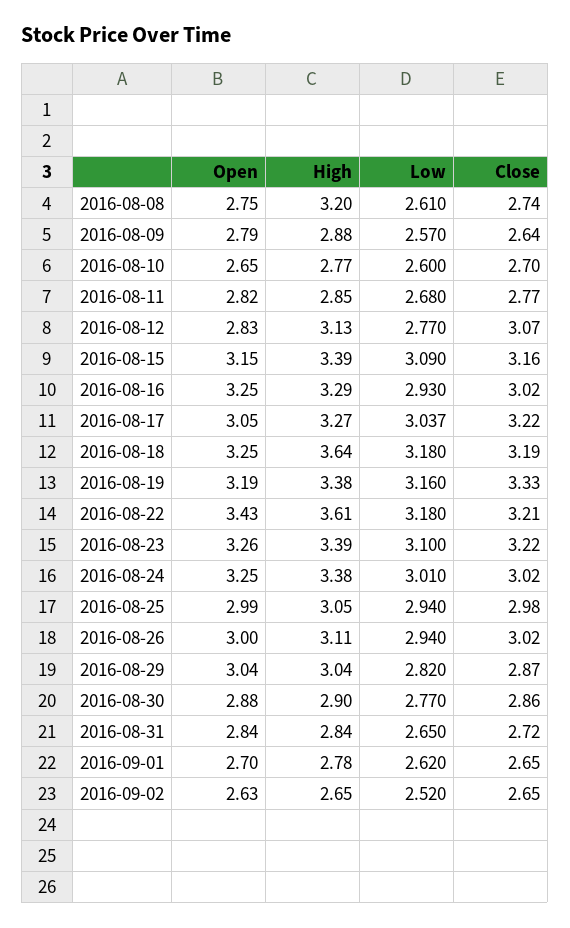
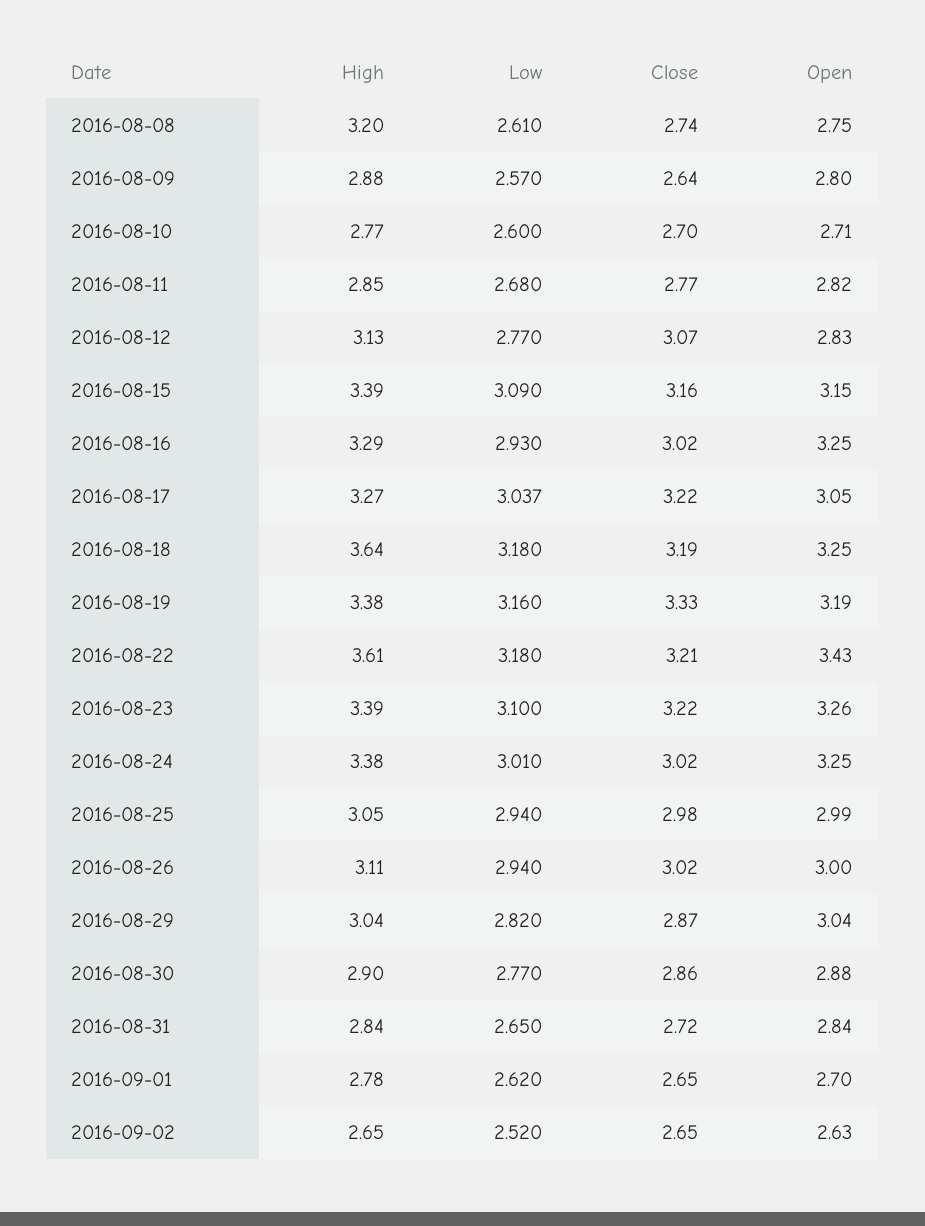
  {
    "Open": {
      "2016-08-08": 2.75,
-     "2016-08-09": 2.79,
+     "2016-08-09": 2.8,
-     "2016-08-10": 2.65,
+     "2016-08-10": 2.71,
      "2016-08-11": 2.82,
      "2016-08-12": 2.83,
      "2016-08-15": 3.15,
      "2016-08-16": 3.25,
      "2016-08-17": 3.05,
      "2016-08-18": 3.25,
      "2016-08-19": 3.19,
      "2016-08-22": 3.43,
      "2016-08-23": 3.26,
      "2016-08-24": 3.25,
      "2016-08-25": 2.99,
      "2016-08-26": 3,
      "2016-08-29": 3.04,
      "2016-08-30": 2.88,
      "2016-08-31": 2.84,
      "2016-09-01": 2.7,
      "2016-09-02": 2.63
    },
    "High": {
      "2016-08-08": 3.2,
      "2016-08-09": 2.88,
      "2016-08-10": 2.77,
      "2016-08-11": 2.85,
      "2016-08-12": 3.13,
      "2016-08-15": 3.39,
      "2016-08-16": 3.29,
      "2016-08-17": 3.27,
      "2016-08-18": 3.64,
      "2016-08-19": 3.38,
      "2016-08-22": 3.61,
      "2016-08-23": 3.39,
      "2016-08-24": 3.38,
      "2016-08-25": 3.05,
      "2016-08-26": 3.11,
      "2016-08-29": 3.04,
      "2016-08-30": 2.9,
      "2016-08-31": 2.84,
      "2016-09-01": 2.78,
      "2016-09-02": 2.65
    },
    "Low": {
      "2016-08-08": 2.61,
      "2016-08-09": 2.57,
      "2016-08-10": 2.6,
      "2016-08-11": 2.68,
      "2016-08-12": 2.77,
      "2016-08-15": 3.09,
      "2016-08-16": 2.93,
      "2016-08-17": 3.037,
      "2016-08-18": 3.18,
      "2016-08-19": 3.16,
      "2016-08-22": 3.18,
      "2016-08-23": 3.1,
      "2016-08-24": 3.01,
      "2016-08-25": 2.94,
      "2016-08-26": 2.94,
      "2016-08-29": 2.82,
      "2016-08-30": 2.77,
      "2016-08-31": 2.65,
      "2016-09-01": 2.62,
      "2016-09-02": 2.52
    },
    "Close": {
      "2016-08-08": 2.74,
      "2016-08-09": 2.64,
      "2016-08-10": 2.7,
      "2016-08-11": 2.77,
      "2016-08-12": 3.07,
      "2016-08-15": 3.16,
      "2016-08-16": 3.02,
      "2016-08-17": 3.22,
      "2016-08-18": 3.19,
      "2016-08-19": 3.33,
      "2016-08-22": 3.21,
      "2016-08-23": 3.22,
      "2016-08-24": 3.02,
      "2016-08-25": 2.98,
      "2016-08-26": 3.02,
      "2016-08-29": 2.87,
      "2016-08-30": 2.86,
      "2016-08-31": 2.72,
      "2016-09-01": 2.65,
      "2016-09-02": 2.65
    }
  }

